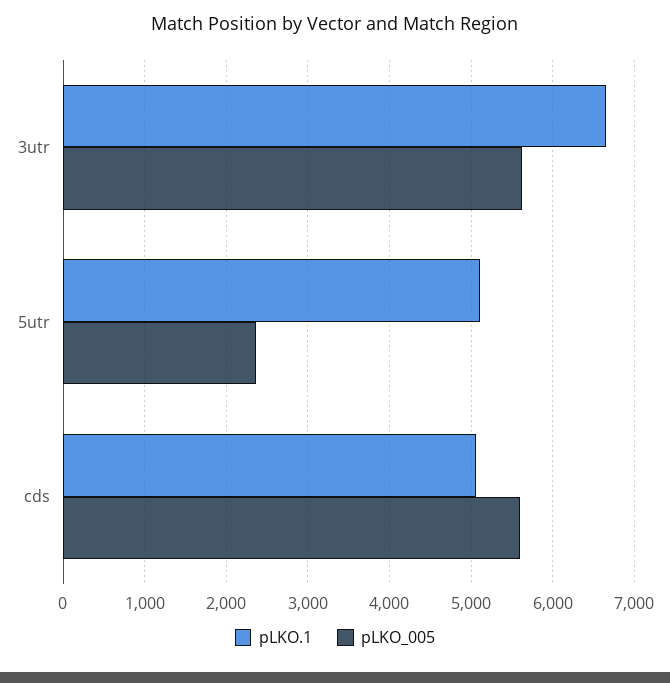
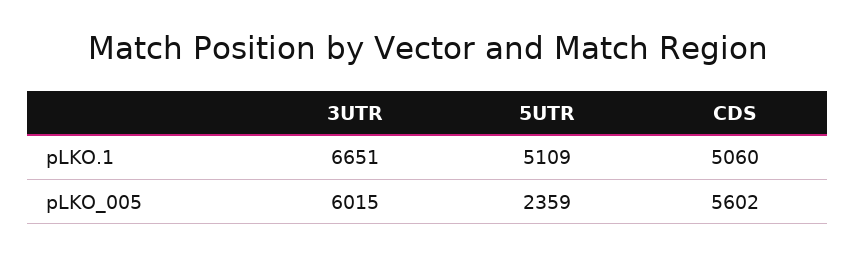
  {
    "pLKO.1": {
      "3utr": 6651,
      "5utr": 5109,
      "cds": 5060
    },
    "pLKO_005": {
-     "3utr": 5600,
+     "3utr": 6015,
      "5utr": 2359,
      "cds": 5602
    }
  }

